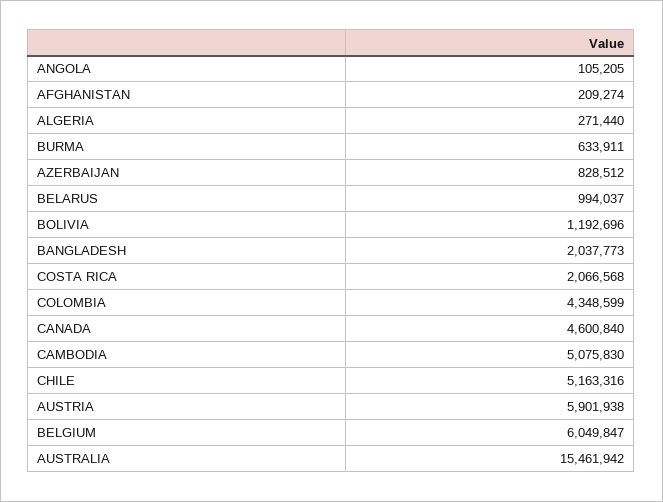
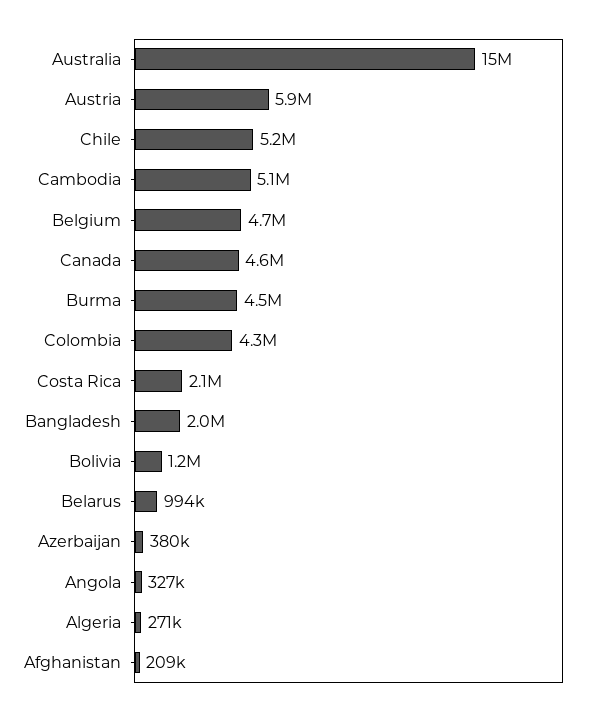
  {
-   "ANGOLA": 105205,
+   "ANGOLA": 327000,
    "AFGHANISTAN": 209274,
    "ALGERIA": 271440,
-   "BURMA": 633911,
+   "BURMA": 4500000,
-   "AZERBAIJAN": 828512,
+   "AZERBAIJAN": 380000,
    "BELARUS": 994037,
    "BOLIVIA": 1192696,
    "BANGLADESH": 2037773,
    "COSTA RICA": 2066568,
    "COLOMBIA": 4348599,
    "CANADA": 4600840,
    "CAMBODIA": 5075830,
    "CHILE": 5163316,
    "AUSTRIA": 5901938,
-   "BELGIUM": 6049847,
+   "BELGIUM": 4700000,
    "AUSTRALIA": 15461942
  }

